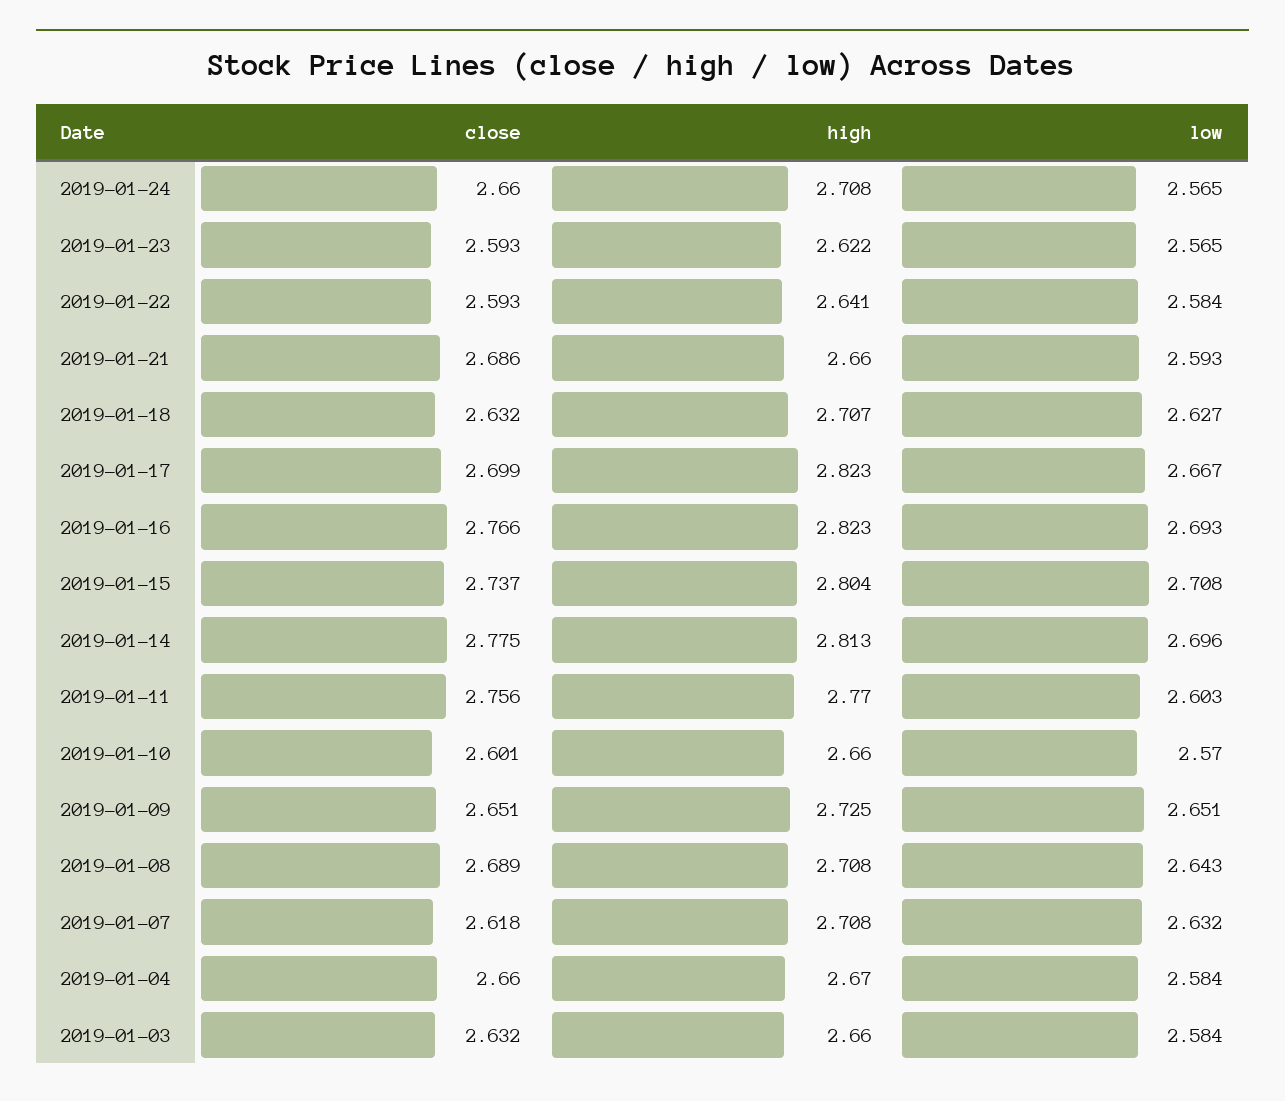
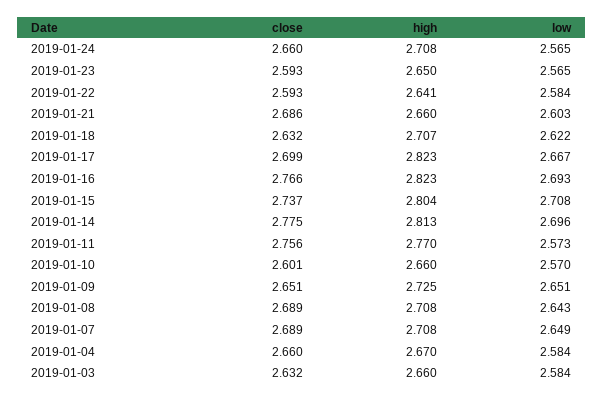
  {
    "close": {
      "2019-01-24": 2.66,
      "2019-01-23": 2.593,
      "2019-01-22": 2.593,
      "2019-01-21": 2.686,
      "2019-01-18": 2.632,
      "2019-01-17": 2.699,
      "2019-01-16": 2.766,
      "2019-01-15": 2.737,
      "2019-01-14": 2.775,
      "2019-01-11": 2.756,
      "2019-01-10": 2.601,
      "2019-01-09": 2.651,
      "2019-01-08": 2.689,
-     "2019-01-07": 2.618,
+     "2019-01-07": 2.689,
      "2019-01-04": 2.66,
      "2019-01-03": 2.632
    },
    "high": {
      "2019-01-24": 2.708,
-     "2019-01-23": 2.622,
+     "2019-01-23": 2.65,
      "2019-01-22": 2.641,
      "2019-01-21": 2.66,
      "2019-01-18": 2.707,
      "2019-01-17": 2.823,
      "2019-01-16": 2.823,
      "2019-01-15": 2.804,
      "2019-01-14": 2.813,
      "2019-01-11": 2.77,
      "2019-01-10": 2.66,
      "2019-01-09": 2.725,
      "2019-01-08": 2.708,
      "2019-01-07": 2.708,
      "2019-01-04": 2.67,
      "2019-01-03": 2.66
    },
    "low": {
      "2019-01-24": 2.565,
      "2019-01-23": 2.565,
      "2019-01-22": 2.584,
-     "2019-01-21": 2.593,
+     "2019-01-21": 2.603,
-     "2019-01-18": 2.627,
+     "2019-01-18": 2.622,
      "2019-01-17": 2.667,
      "2019-01-16": 2.693,
      "2019-01-15": 2.708,
      "2019-01-14": 2.696,
-     "2019-01-11": 2.603,
+     "2019-01-11": 2.573,
      "2019-01-10": 2.57,
      "2019-01-09": 2.651,
      "2019-01-08": 2.643,
-     "2019-01-07": 2.632,
+     "2019-01-07": 2.649,
      "2019-01-04": 2.584,
      "2019-01-03": 2.584
    }
  }

